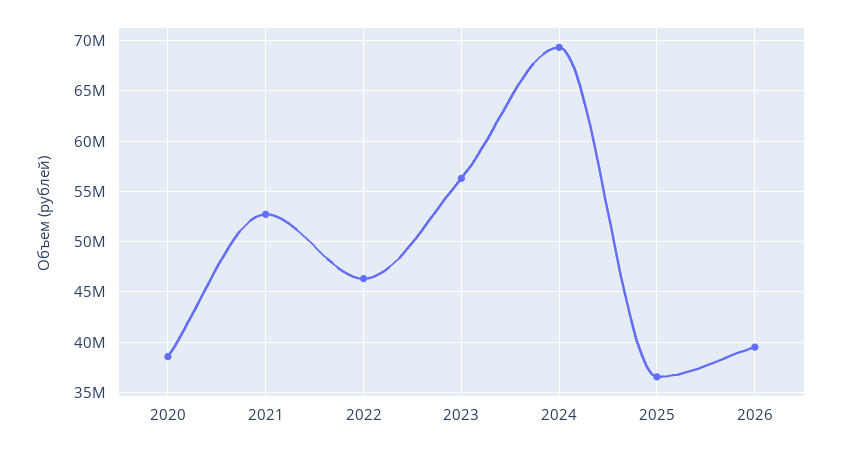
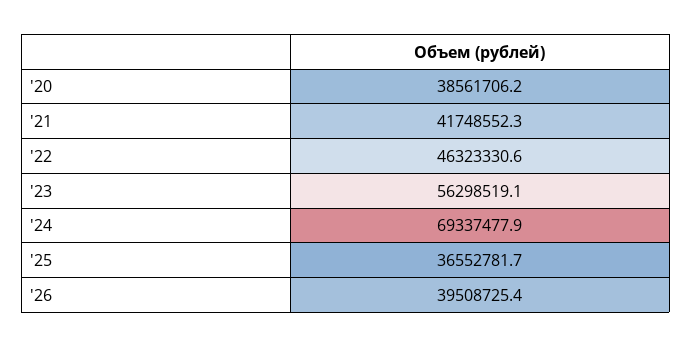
  {
    "2020": 38561706.2,
-   "2021": 53000000,
+   "2021": 41748552.3,
    "2022": 46323330.6,
    "2023": 56298519.1,
    "2024": 69337477.9,
    "2025": 36552781.7,
    "2026": 39508725.4
  }

